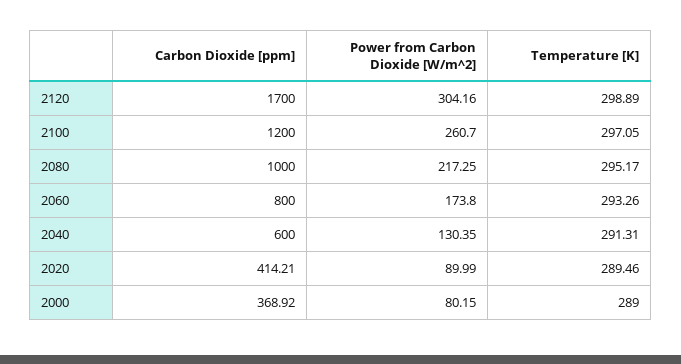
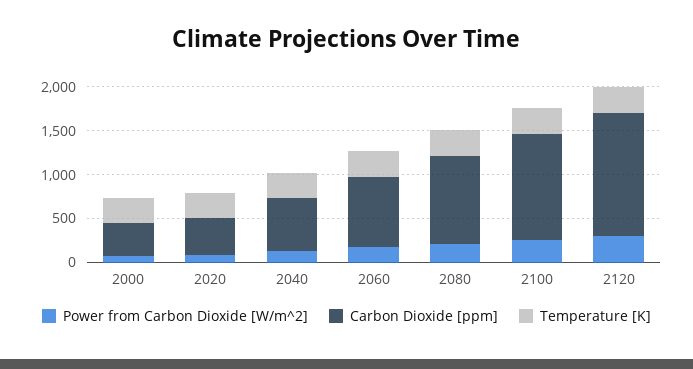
  {
    "Carbon Dioxide [ppm]": {
-     "2120": 1700,
+     "2120": 1400,
      "2100": 1200,
      "2080": 1000,
      "2060": 800,
      "2040": 600,
      "2020": 414.21,
      "2000": 368.92
    },
    "Power from Carbon Dioxide [W/m^2]": {
      "2120": 304.16,
      "2100": 260.7,
      "2080": 217.25,
      "2060": 173.8,
      "2040": 130.35,
      "2020": 89.99,
      "2000": 80.15
    },
    "Temperature [K]": {
      "2120": 298.89,
      "2100": 297.05,
      "2080": 295.17,
      "2060": 293.26,
      "2040": 291.31,
      "2020": 289.46,
      "2000": 289
    }
  }

